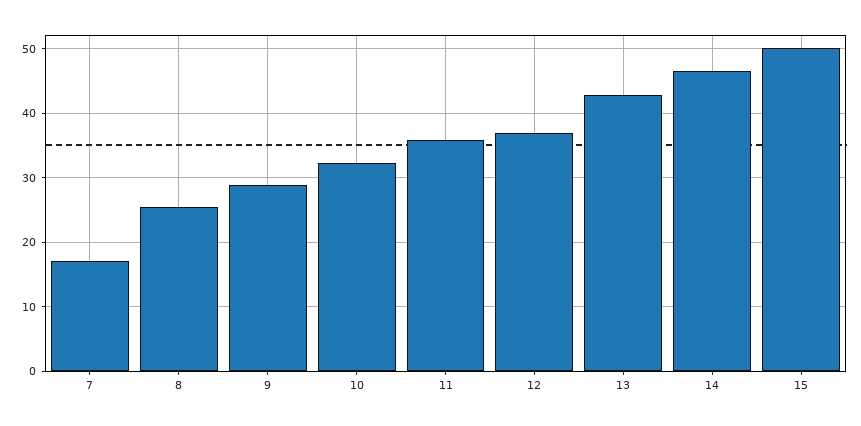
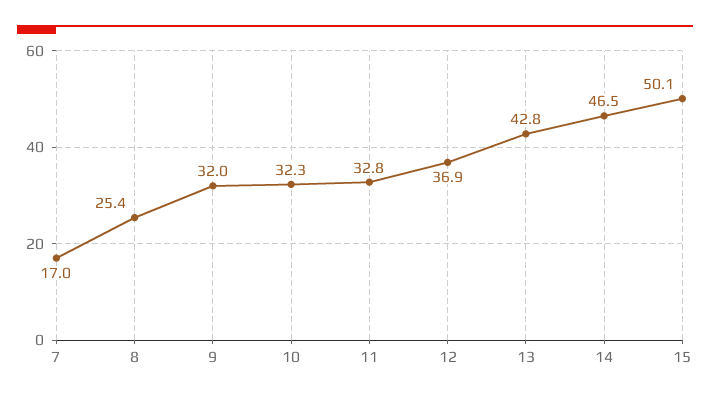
  {
    "7": 17,
    "8": 25.4,
-   "9": 29,
+   "9": 32,
    "10": 32.3,
-   "11": 36,
+   "11": 32.8,
    "12": 36.9,
    "13": 42.8,
    "14": 46.5,
    "15": 50.1
  }

